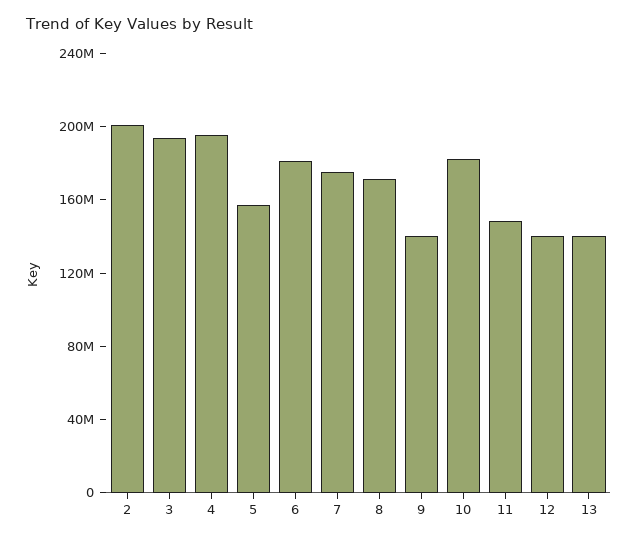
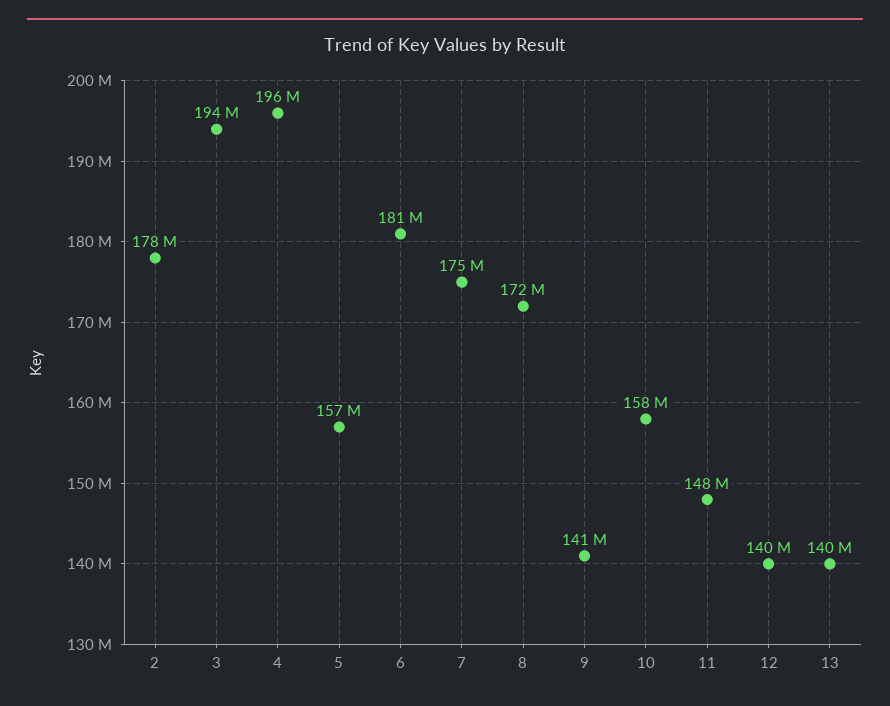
  {
-   "2": 200000000,
+   "2": 178000000,
    "3": 194000000,
    "4": 196000000,
    "5": 157000000,
    "6": 181000000,
    "7": 175000000,
    "8": 172000000,
    "9": 141000000,
-   "10": 180000000,
+   "10": 158000000,
    "11": 148000000,
    "12": 140000000,
    "13": 140000000
  }

